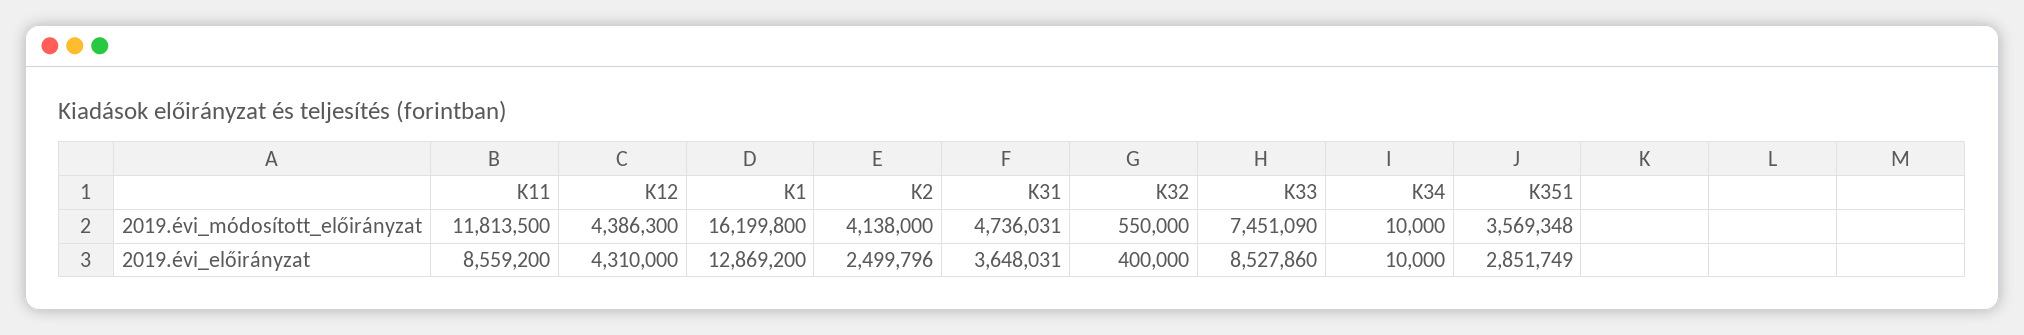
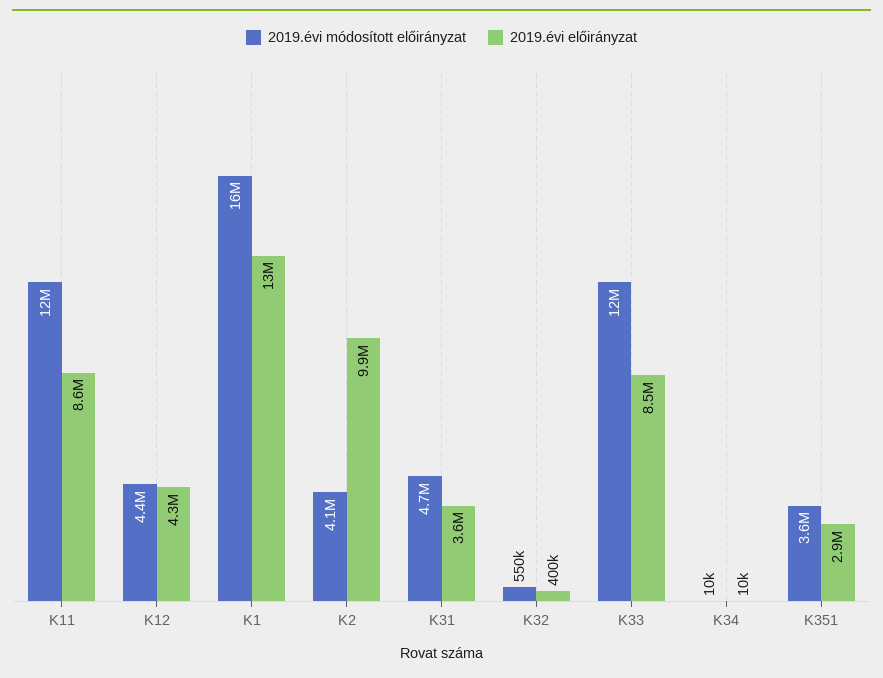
  {
    "2019.évi_módosított_előirányzat": {
      "K11": 11813500,
      "K12": 4386300,
      "K1": 16199800,
      "K2": 4138000,
      "K31": 4736031,
      "K32": 550000,
-     "K33": 7451090,
+     "K33": 12000000,
      "K34": 10000,
      "K351": 3569348
    },
    "2019.évi_előirányzat": {
      "K11": 8559200,
      "K12": 4310000,
      "K1": 12869200,
-     "K2": 2499796,
+     "K2": 9900000,
      "K31": 3648031,
      "K32": 400000,
      "K33": 8527860,
      "K34": 10000,
      "K351": 2851749
    }
  }

